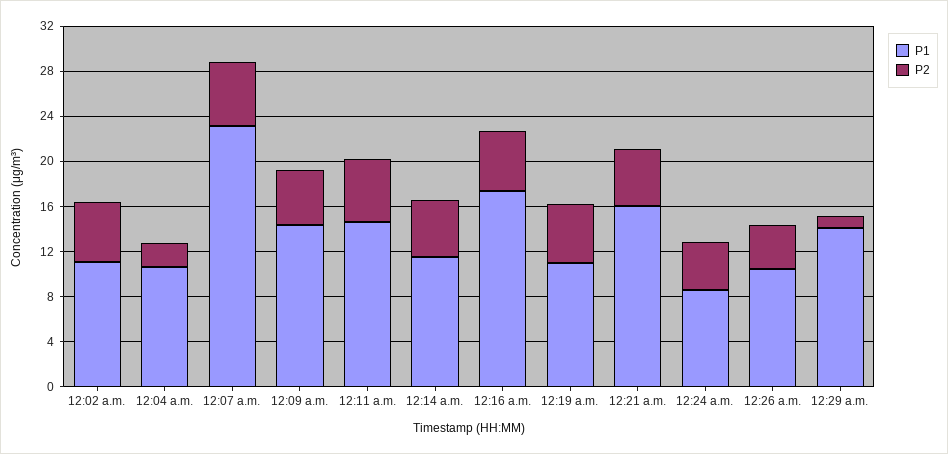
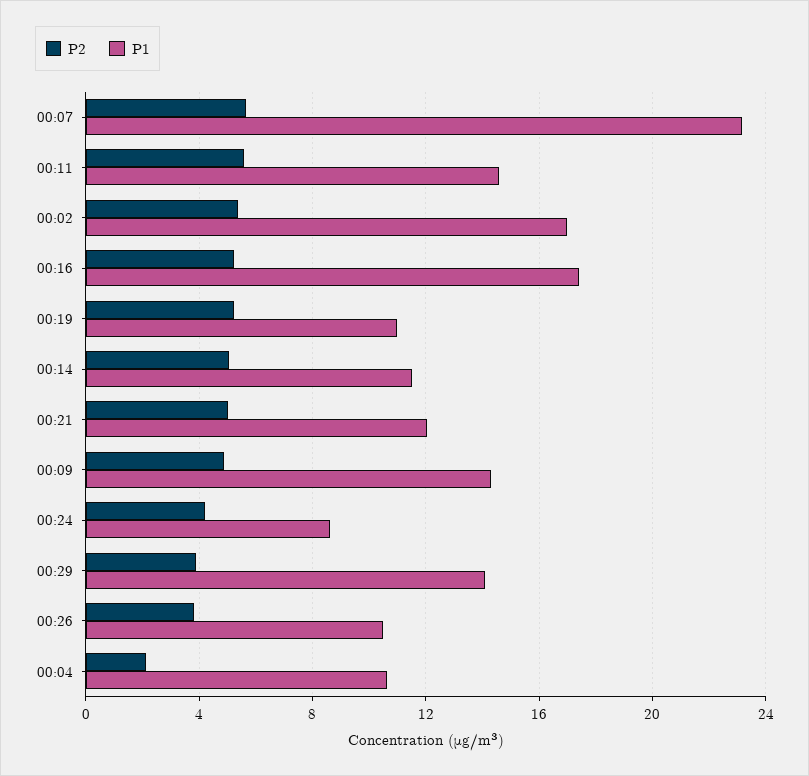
  {
    "P1": {
-     "12:02 a.m.": 11,
+     "12:02 a.m.": 17,
      "12:04 a.m.": 10.5,
      "12:07 a.m.": 23,
      "12:09 a.m.": 14.5,
      "12:11 a.m.": 14.5,
      "12:14 a.m.": 11.5,
      "12:16 a.m.": 17.5,
      "12:19 a.m.": 11,
-     "12:21 a.m.": 16,
+     "12:21 a.m.": 12,
      "12:24 a.m.": 8.5,
      "12:26 a.m.": 10.5,
      "12:29 a.m.": 14
    },
    "P2": {
      "12:02 a.m.": 5.5,
      "12:04 a.m.": 2,
      "12:07 a.m.": 5.5,
      "12:09 a.m.": 5,
      "12:11 a.m.": 5.5,
      "12:14 a.m.": 5,
      "12:16 a.m.": 5.5,
      "12:19 a.m.": 5.5,
      "12:21 a.m.": 5,
      "12:24 a.m.": 4,
      "12:26 a.m.": 4,
-     "12:29 a.m.": 1
+     "12:29 a.m.": 4
    }
  }

